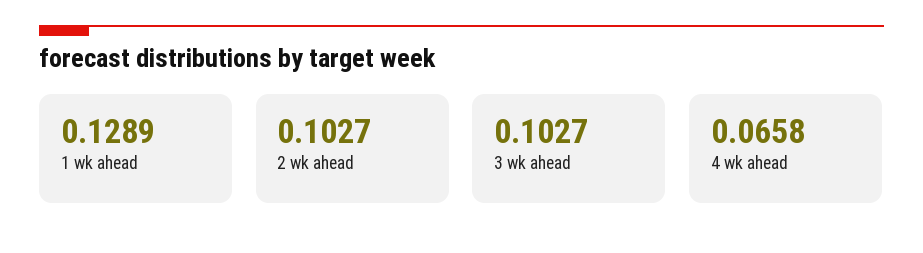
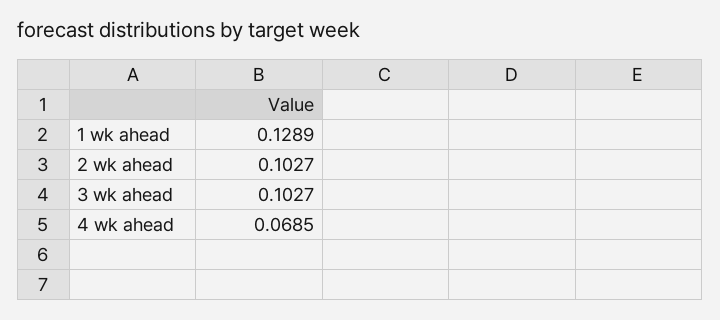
  {
    "1 wk ahead": 0.1289,
    "2 wk ahead": 0.1027,
    "3 wk ahead": 0.1027,
-   "4 wk ahead": 0.0658
+   "4 wk ahead": 0.0685
  }

